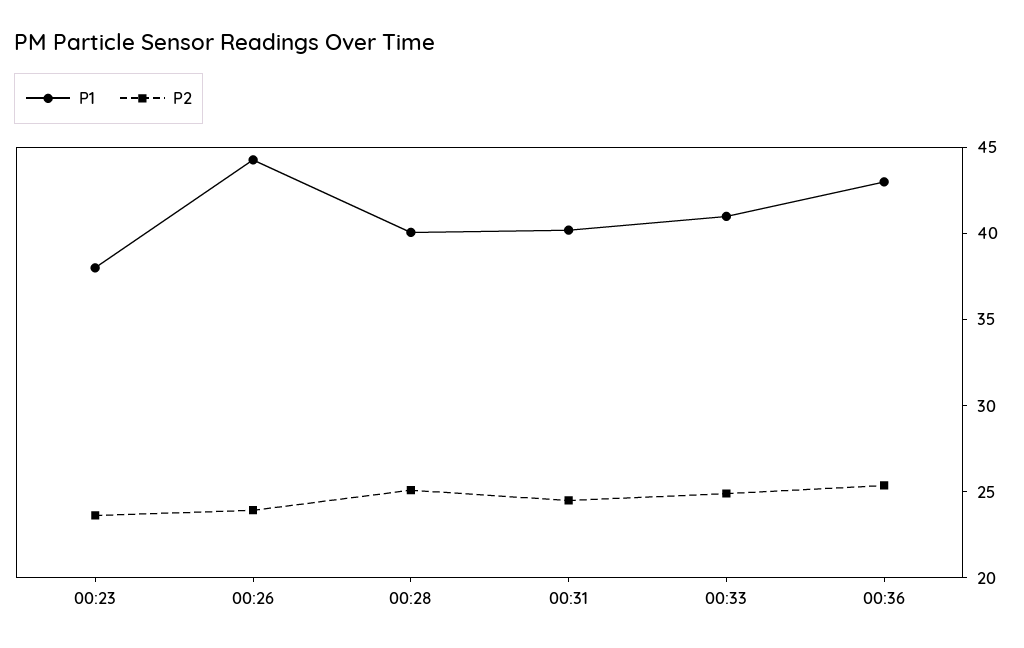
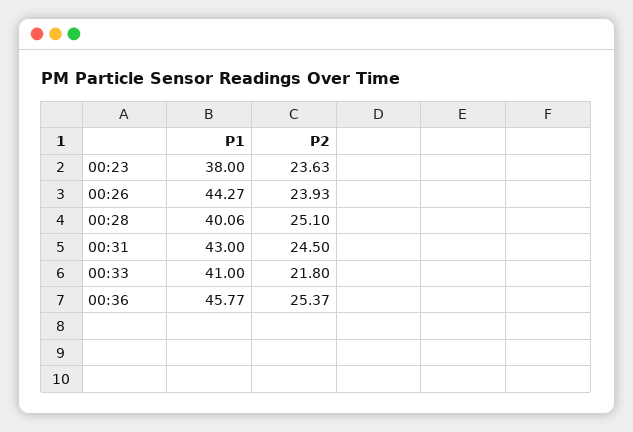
  {
    "P1": {
      "00:23": 38,
      "00:26": 44.27,
      "00:28": 40.06,
-     "00:31": 40,
+     "00:31": 43,
      "00:33": 41,
-     "00:36": 43
+     "00:36": 45.77
    },
    "P2": {
      "00:23": 23.63,
      "00:26": 23.93,
      "00:28": 25.1,
      "00:31": 24.5,
-     "00:33": 25,
+     "00:33": 21.8,
      "00:36": 25.37
    }
  }

